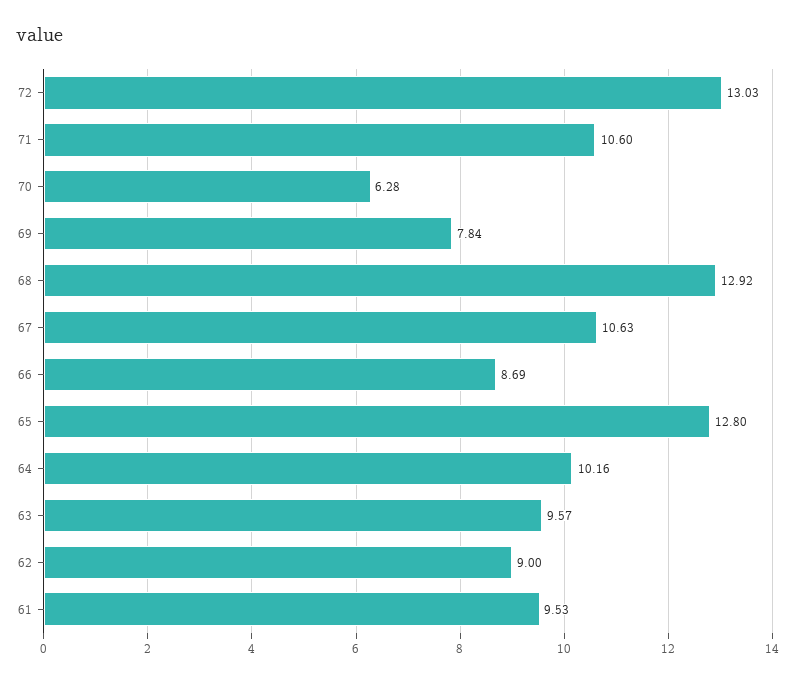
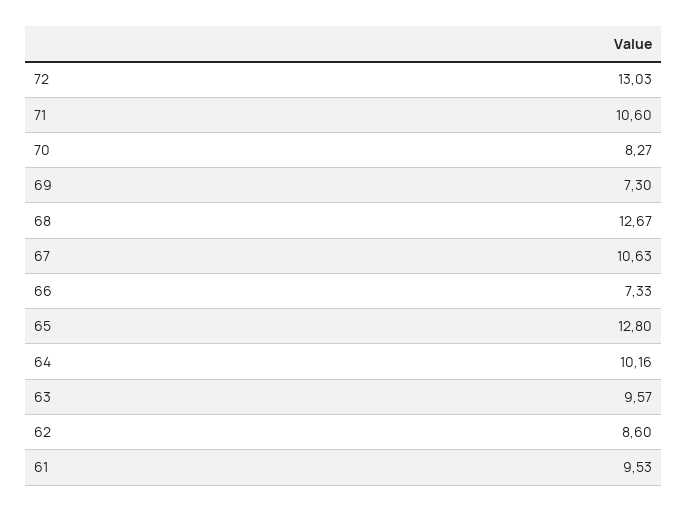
  {
    "72": 13.03,
    "71": 10.6,
-   "70": 6.28,
+   "70": 8.27,
-   "69": 7.84,
+   "69": 7.3,
-   "68": 12.92,
+   "68": 12.67,
    "67": 10.63,
-   "66": 8.69,
+   "66": 7.33,
    "65": 12.8,
    "64": 10.16,
    "63": 9.57,
-   "62": 9,
+   "62": 8.6,
    "61": 9.53
  }

